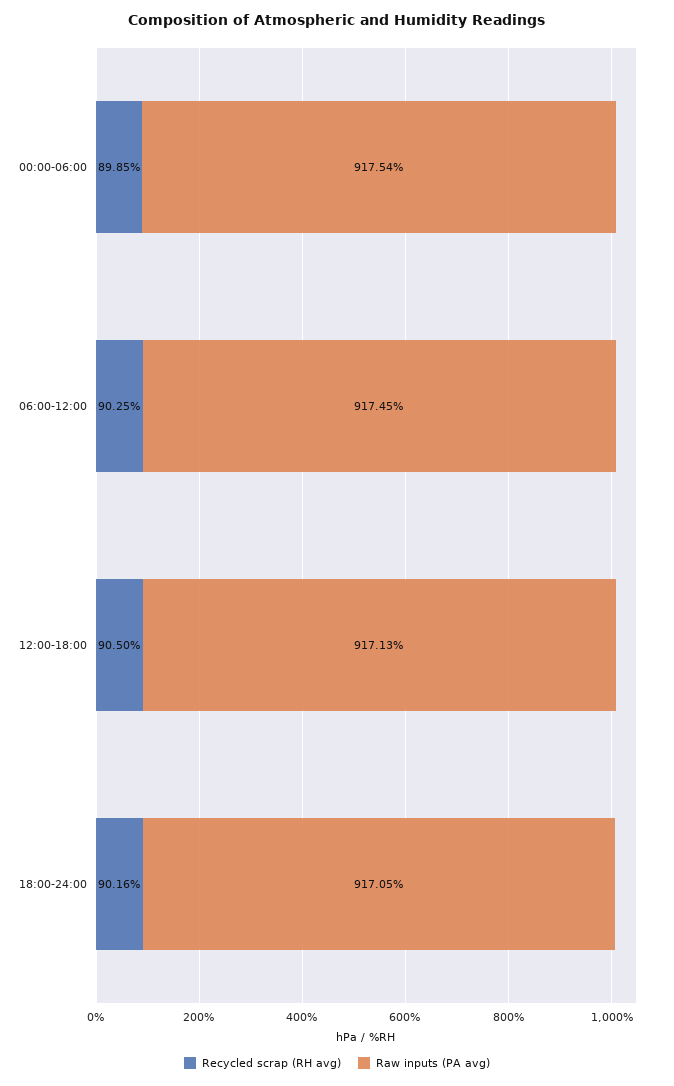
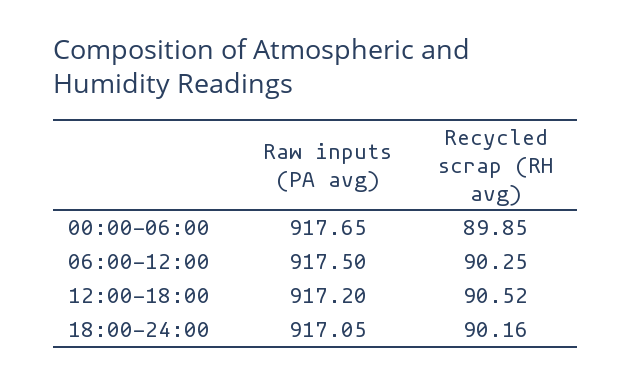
  {
    "Recycled scrap (RH avg)": {
      "00:00-06:00": 89.85,
      "06:00-12:00": 90.25,
-     "12:00-18:00": 90.5,
+     "12:00-18:00": 90.52,
      "18:00-24:00": 90.16
    },
    "Raw inputs (PA avg)": {
-     "00:00-06:00": 917.54,
+     "00:00-06:00": 917.65,
-     "06:00-12:00": 917.45,
+     "06:00-12:00": 917.5,
-     "12:00-18:00": 917.13,
+     "12:00-18:00": 917.2,
      "18:00-24:00": 917.05
    }
  }

